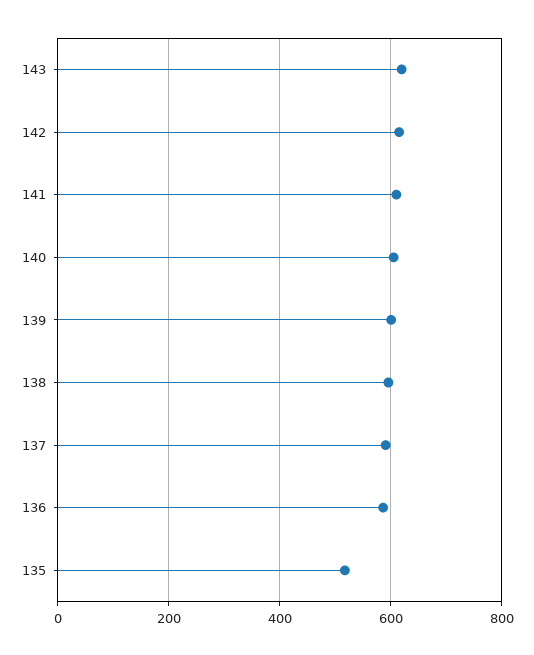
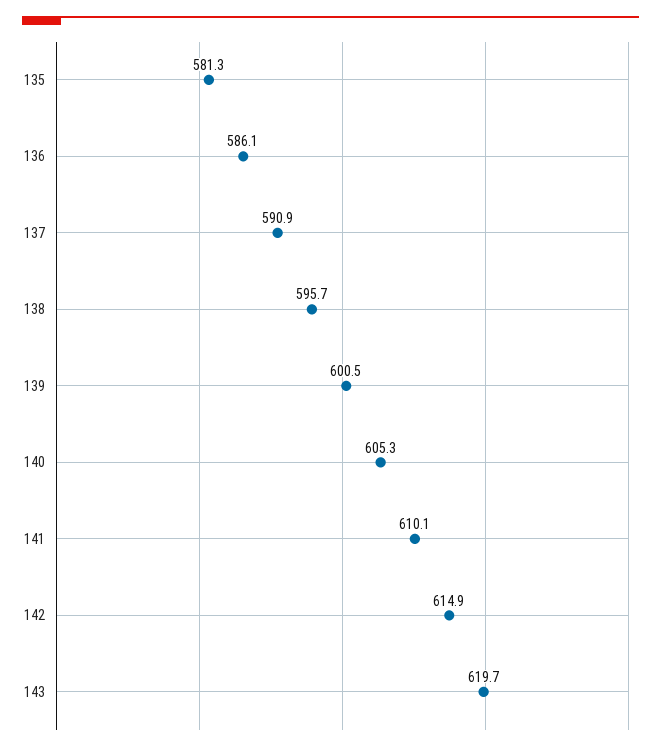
  {
    "143": 619.7,
    "142": 614.9,
    "141": 610.1,
    "140": 605.3,
    "139": 600.5,
    "138": 595.7,
    "137": 590.9,
    "136": 586.1,
-   "135": 520
+   "135": 581.3
  }

